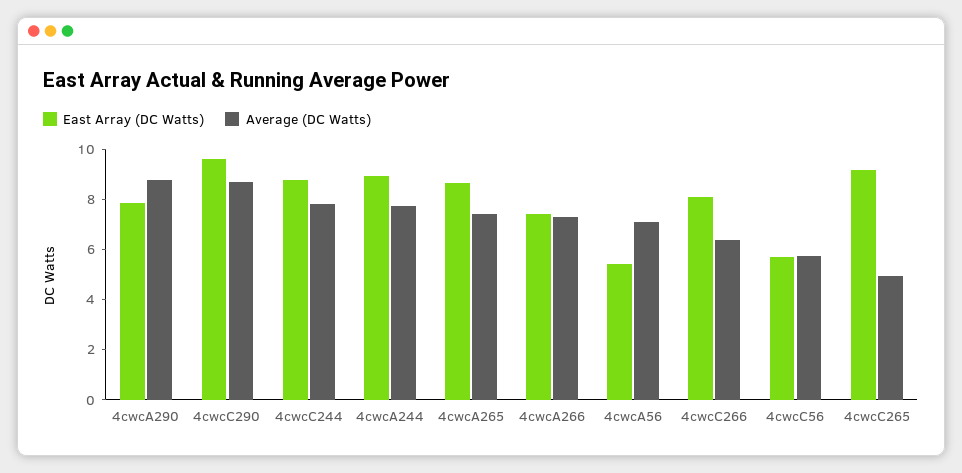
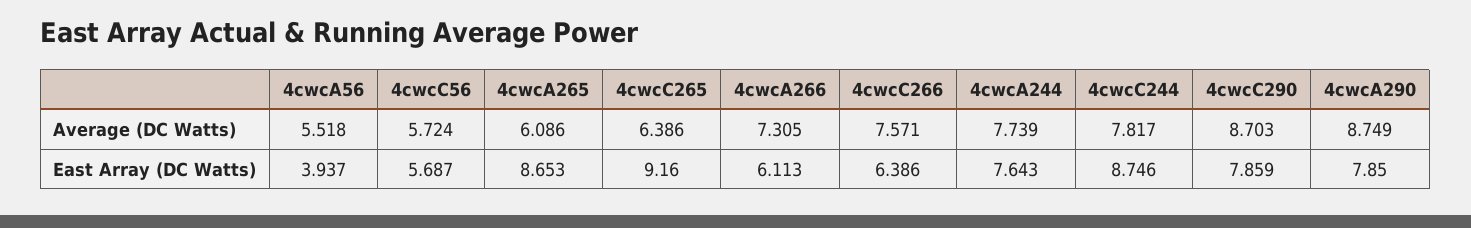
  {
    "East Array (DC Watts)": {
      "4cwcA290": 7.85,
-     "4cwcC290": 9.5,
+     "4cwcC290": 7.859,
      "4cwcC244": 8.746,
-     "4cwcA244": 9,
+     "4cwcA244": 7.643,
      "4cwcA265": 8.653,
-     "4cwcA266": 7.5,
+     "4cwcA266": 6.113,
-     "4cwcA56": 5.5,
+     "4cwcA56": 3.937,
-     "4cwcC266": 8,
+     "4cwcC266": 6.386,
      "4cwcC56": 5.687,
      "4cwcC265": 9.16
    },
    "Average (DC Watts)": {
      "4cwcA290": 8.749,
      "4cwcC290": 8.703,
      "4cwcC244": 7.817,
      "4cwcA244": 7.739,
-     "4cwcA265": 7.5,
+     "4cwcA265": 6.086,
      "4cwcA266": 7.305,
-     "4cwcA56": 7,
+     "4cwcA56": 5.518,
-     "4cwcC266": 6.5,
+     "4cwcC266": 7.571,
      "4cwcC56": 5.724,
-     "4cwcC265": 5
+     "4cwcC265": 6.386
    }
  }

